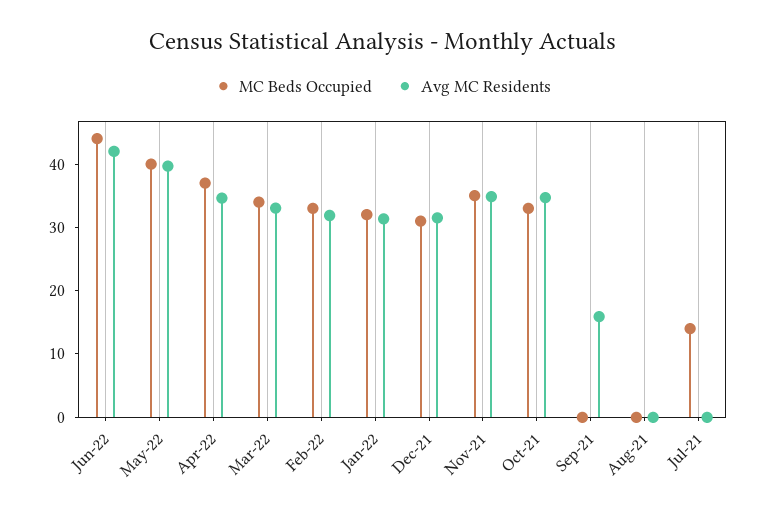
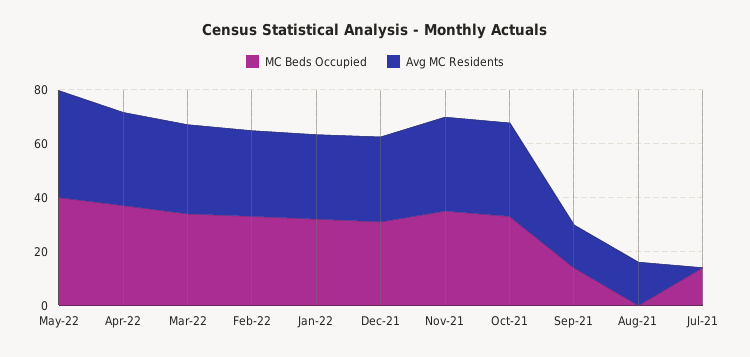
  {
    "MC Beds Occupied": {
-     "Jun-22": 44,
      "May-22": 40,
      "Apr-22": 38,
      "Mar-22": 34,
      "Feb-22": 34,
      "Jan-22": 32,
      "Dec-21": 32,
      "Nov-21": 36,
      "Oct-21": 34,
-     "Sep-21": 0,
+     "Sep-21": 15,
      "Aug-21": 0,
      "Jul-21": 14
    },
    "Avg MC Residents": {
-     "Jun-22": 42,
      "May-22": 40,
      "Apr-22": 34,
      "Mar-22": 34,
      "Feb-22": 32,
      "Jan-22": 32,
      "Dec-21": 32,
      "Nov-21": 34,
      "Oct-21": 34,
      "Sep-21": 16,
-     "Aug-21": 0,
+     "Aug-21": 15,
      "Jul-21": 0
    }
  }

